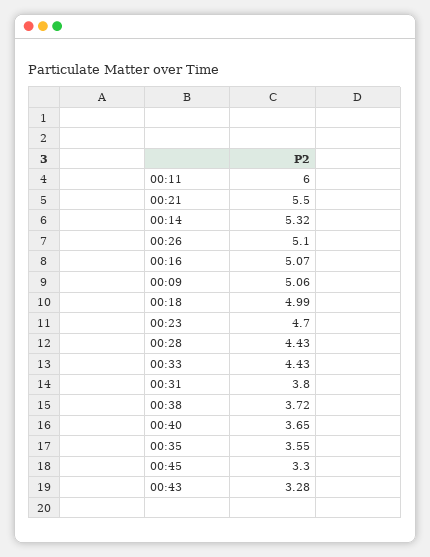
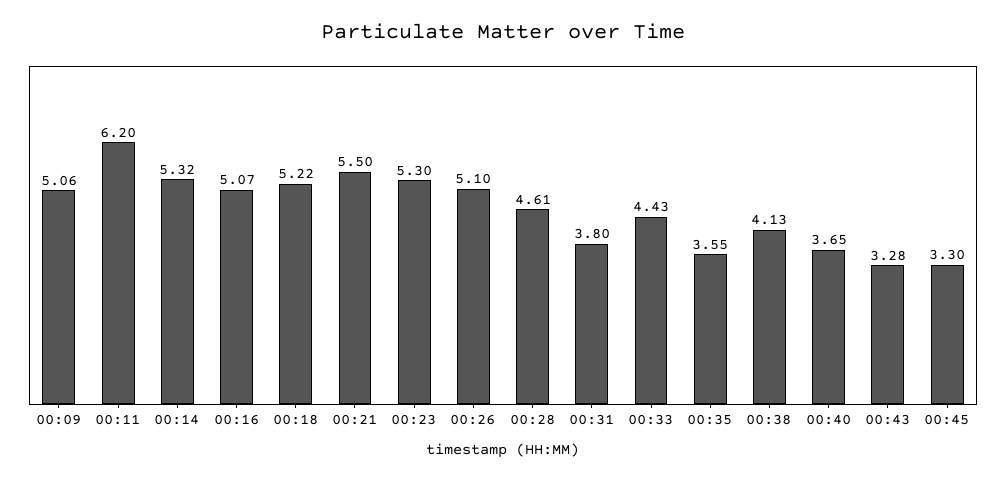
  {
-   "00:11": 6,
+   "00:11": 6.2,
    "00:21": 5.5,
    "00:14": 5.32,
    "00:26": 5.1,
    "00:16": 5.07,
    "00:09": 5.06,
-   "00:18": 4.99,
+   "00:18": 5.22,
-   "00:23": 4.7,
+   "00:23": 5.3,
-   "00:28": 4.43,
+   "00:28": 4.61,
    "00:33": 4.43,
    "00:31": 3.8,
-   "00:38": 3.72,
+   "00:38": 4.13,
    "00:40": 3.65,
    "00:35": 3.55,
    "00:45": 3.3,
    "00:43": 3.28
  }

